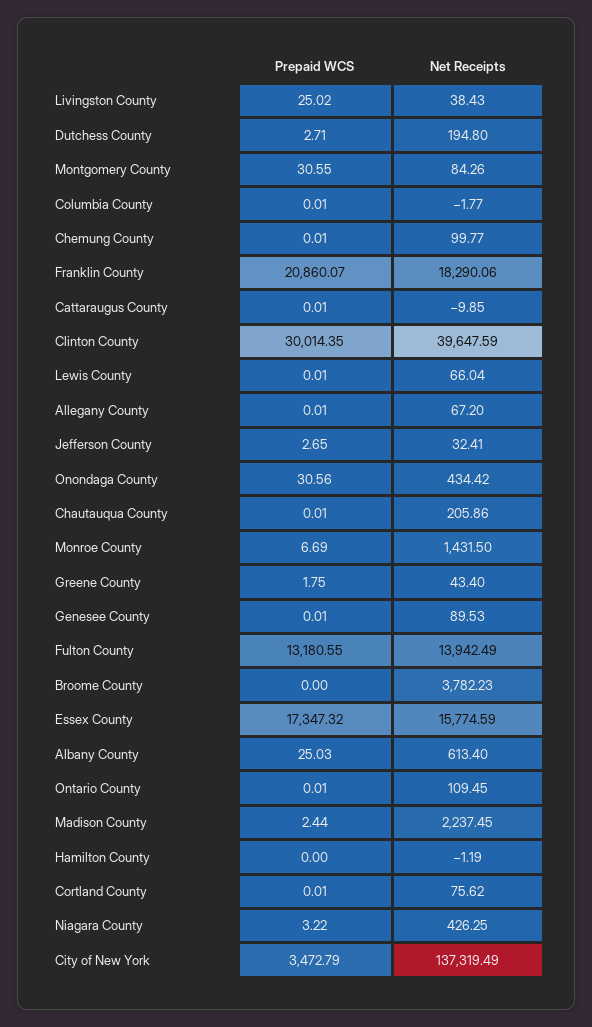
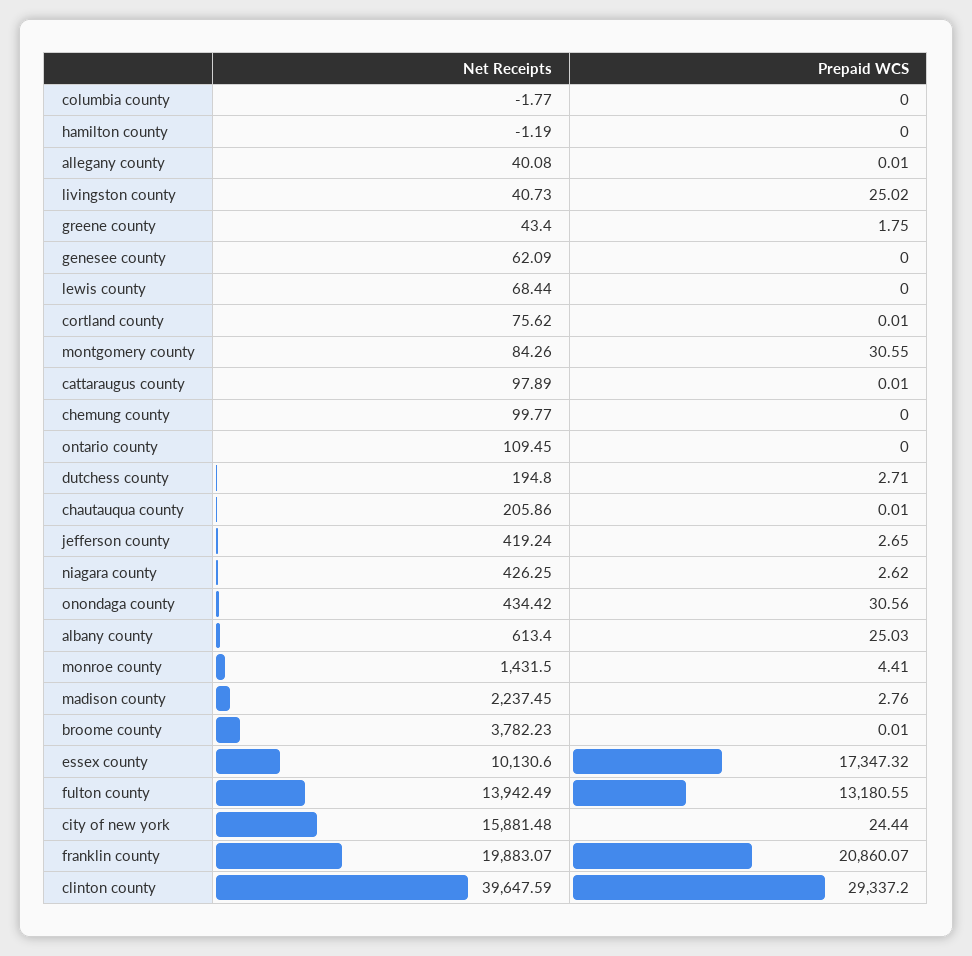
  {
    "Prepaid WCS": {
      "Livingston County": 25.02,
      "Dutchess County": 2.71,
      "Montgomery County": 30.55,
-     "Columbia County": 0.01,
+     "Columbia County": 0,
-     "Chemung County": 0.01,
+     "Chemung County": 0,
      "Franklin County": 20860.07,
      "Cattaraugus County": 0.01,
-     "Clinton County": 30014.35,
+     "Clinton County": 29337.2,
-     "Lewis County": 0.01,
+     "Lewis County": 0,
      "Allegany County": 0.01,
      "Jefferson County": 2.65,
      "Onondaga County": 30.56,
      "Chautauqua County": 0.01,
-     "Monroe County": 6.69,
+     "Monroe County": 4.41,
      "Greene County": 1.75,
-     "Genesee County": 0.01,
+     "Genesee County": 0,
      "Fulton County": 13180.55,
-     "Broome County": 0,
+     "Broome County": 0.01,
      "Essex County": 17347.32,
      "Albany County": 25.03,
-     "Ontario County": 0.01,
+     "Ontario County": 0,
-     "Madison County": 2.44,
+     "Madison County": 2.76,
      "Hamilton County": 0,
      "Cortland County": 0.01,
-     "Niagara County": 3.22,
+     "Niagara County": 2.62,
-     "City of New York": 3472.79
+     "City of New York": 24.44
    },
    "Net Receipts": {
-     "Livingston County": 38.43,
+     "Livingston County": 40.73,
      "Dutchess County": 194.8,
      "Montgomery County": 84.26,
      "Columbia County": -1.77,
      "Chemung County": 99.77,
-     "Franklin County": 18290.06,
+     "Franklin County": 19883.07,
-     "Cattaraugus County": -9.85,
+     "Cattaraugus County": 97.89,
      "Clinton County": 39647.59,
-     "Lewis County": 66.04,
+     "Lewis County": 68.44,
-     "Allegany County": 67.2,
+     "Allegany County": 40.08,
-     "Jefferson County": 32.41,
+     "Jefferson County": 419.24,
      "Onondaga County": 434.42,
      "Chautauqua County": 205.86,
      "Monroe County": 1431.5,
      "Greene County": 43.4,
-     "Genesee County": 89.53,
+     "Genesee County": 62.09,
      "Fulton County": 13942.49,
      "Broome County": 3782.23,
-     "Essex County": 15774.59,
+     "Essex County": 10130.6,
      "Albany County": 613.4,
      "Ontario County": 109.45,
      "Madison County": 2237.45,
      "Hamilton County": -1.19,
      "Cortland County": 75.62,
      "Niagara County": 426.25,
-     "City of New York": 137319.49
+     "City of New York": 15881.48
    }
  }

